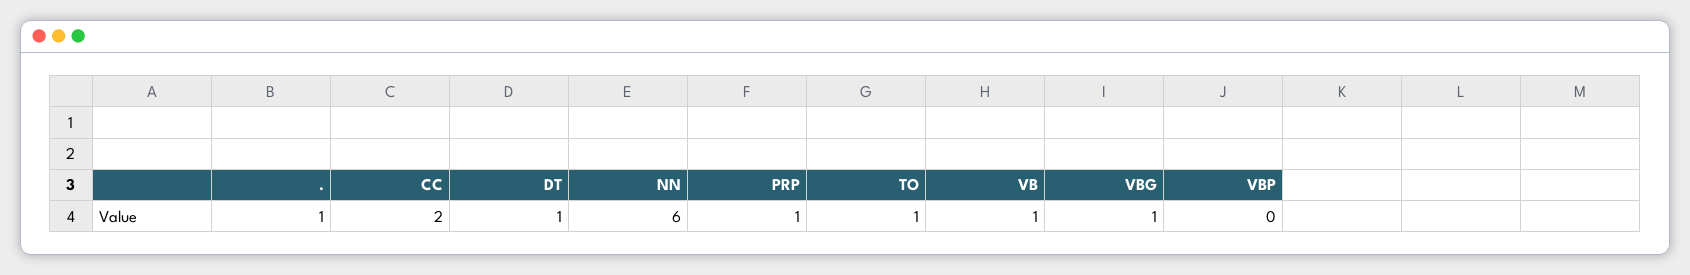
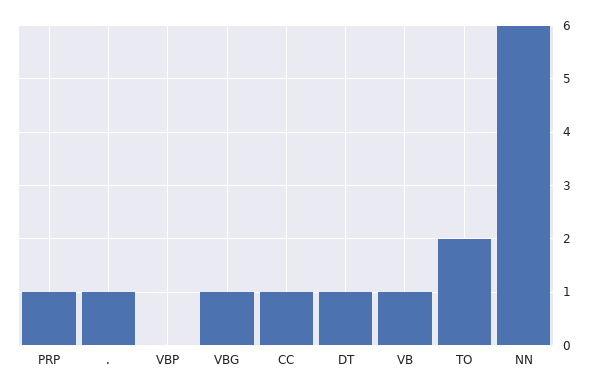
  {
    ".": 1,
-   "CC": 2,
+   "CC": 1,
    "DT": 1,
    "NN": 6,
    "PRP": 1,
-   "TO": 1,
+   "TO": 2,
    "VB": 1,
    "VBG": 1,
    "VBP": 0
  }

